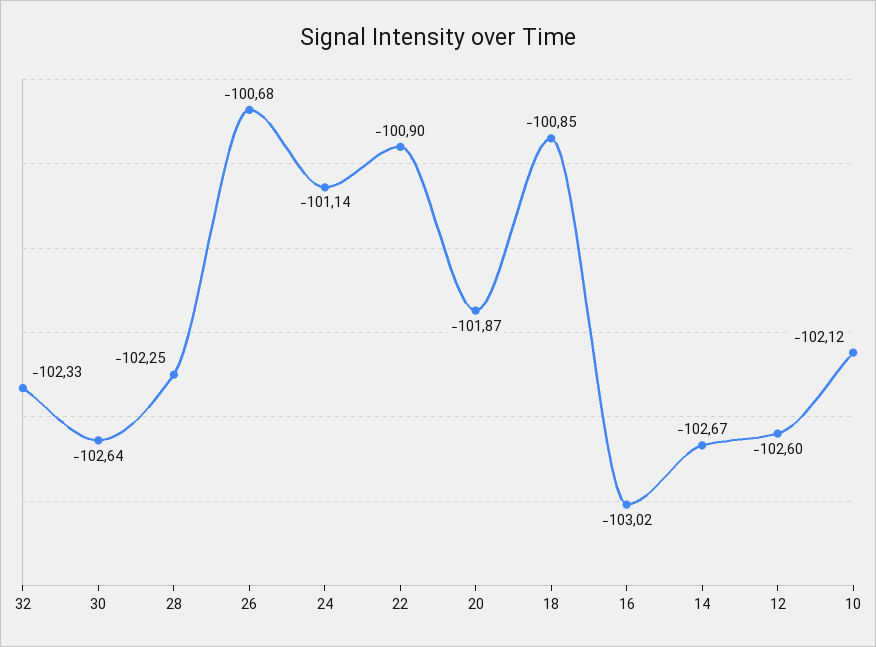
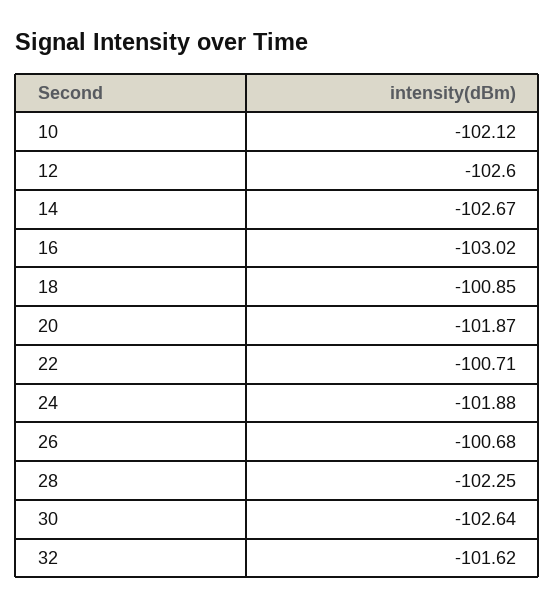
  {
-   "32": -102.33,
+   "32": -101.62,
    "30": -102.64,
    "28": -102.25,
    "26": -100.68,
-   "24": -101.14,
+   "24": -101.88,
-   "22": -100.9,
+   "22": -100.71,
    "20": -101.87,
    "18": -100.85,
    "16": -103.02,
    "14": -102.67,
    "12": -102.6,
    "10": -102.12
  }

